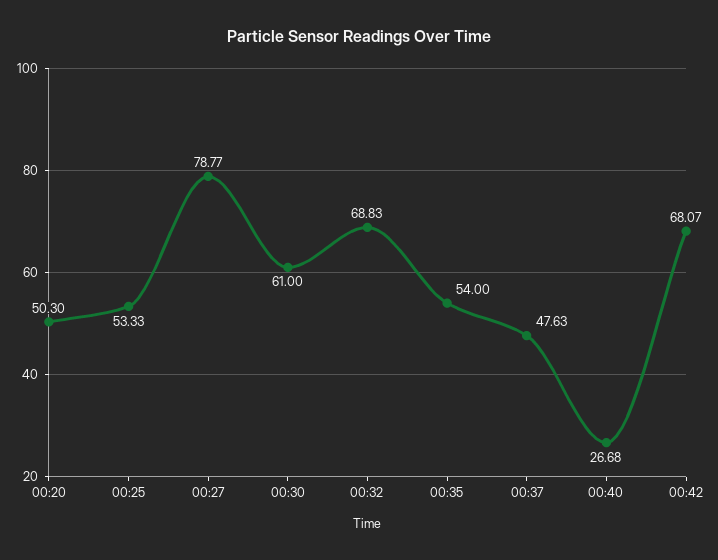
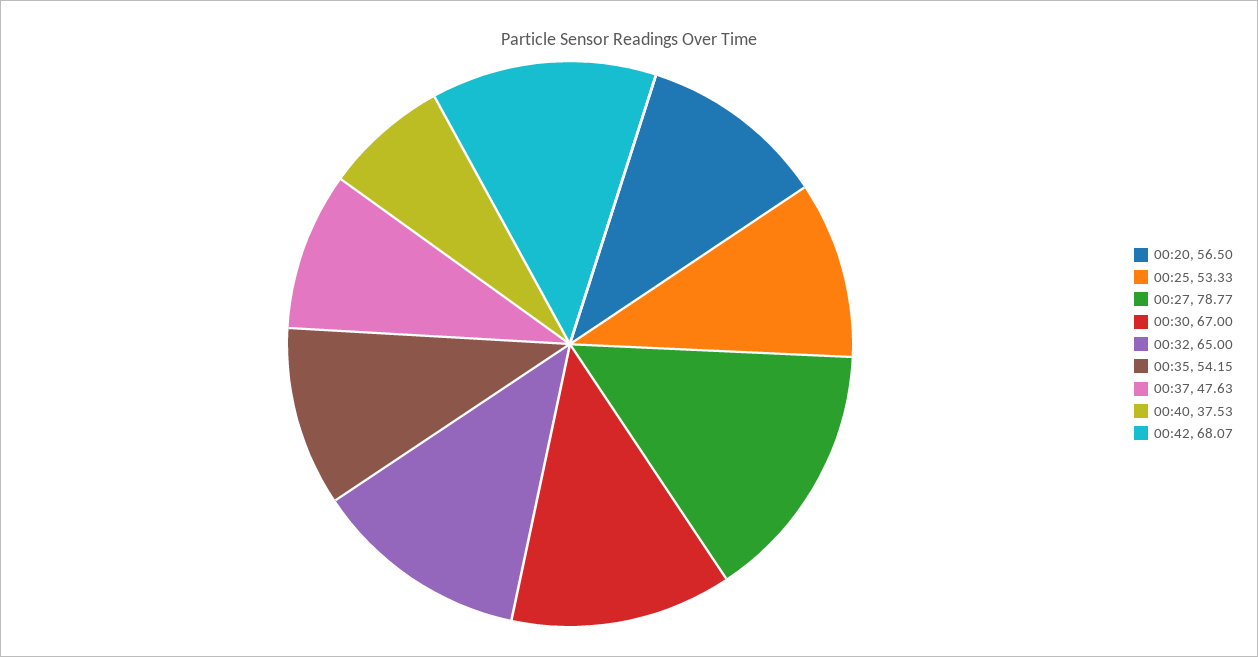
  {
-   "00:20": 50.3,
+   "00:20": 56.5,
    "00:25": 53.33,
    "00:27": 78.77,
-   "00:30": 61,
+   "00:30": 67,
-   "00:32": 68.83,
+   "00:32": 65,
-   "00:35": 54,
+   "00:35": 54.15,
    "00:37": 47.63,
-   "00:40": 26.68,
+   "00:40": 37.53,
    "00:42": 68.07
  }

